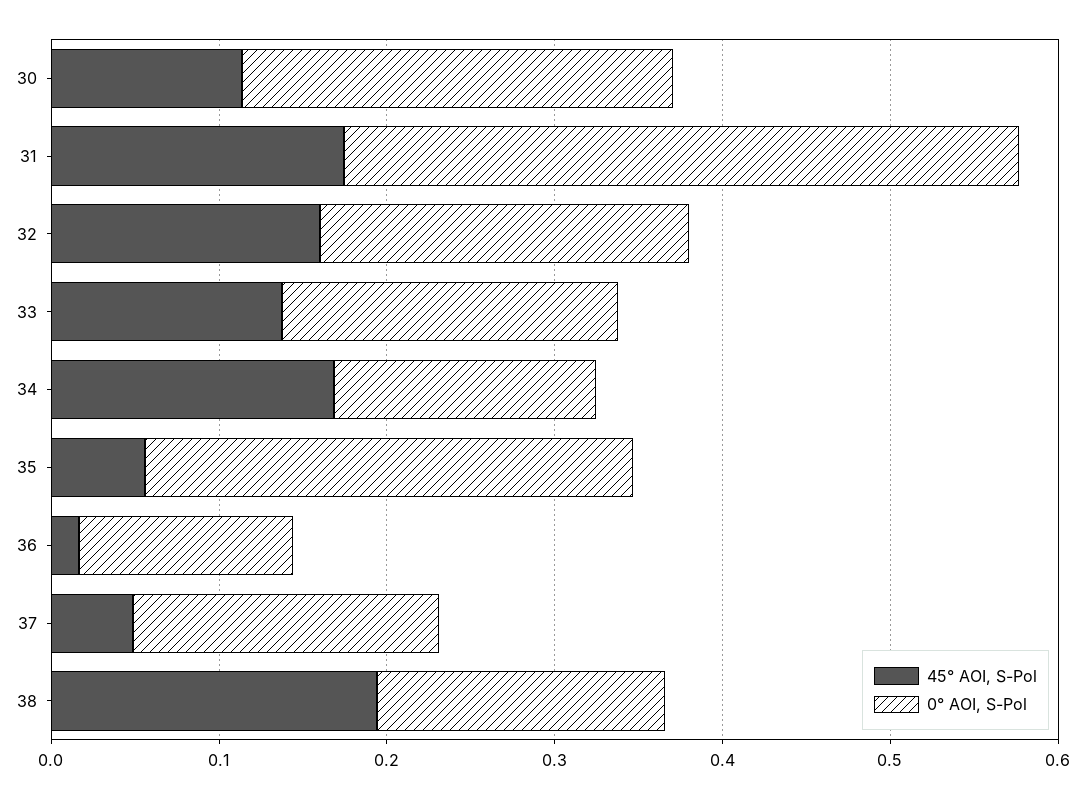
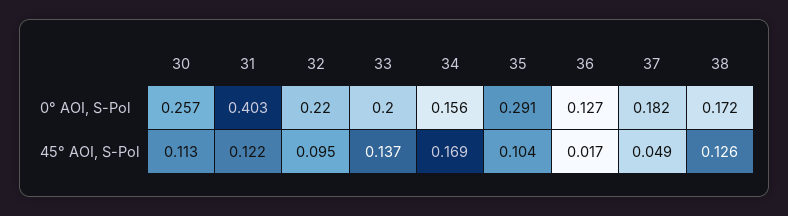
  {
    "45° AOI, S-Pol": {
      "30": 0.113,
-     "31": 0.18,
+     "31": 0.122,
-     "32": 0.16,
+     "32": 0.095,
      "33": 0.137,
      "34": 0.169,
-     "35": 0.06,
+     "35": 0.104,
      "36": 0.017,
      "37": 0.049,
-     "38": 0.2
+     "38": 0.126
    },
    "0° AOI, S-Pol": {
      "30": 0.257,
      "31": 0.403,
      "32": 0.22,
      "33": 0.2,
      "34": 0.156,
      "35": 0.291,
      "36": 0.127,
      "37": 0.182,
      "38": 0.172
    }
  }

